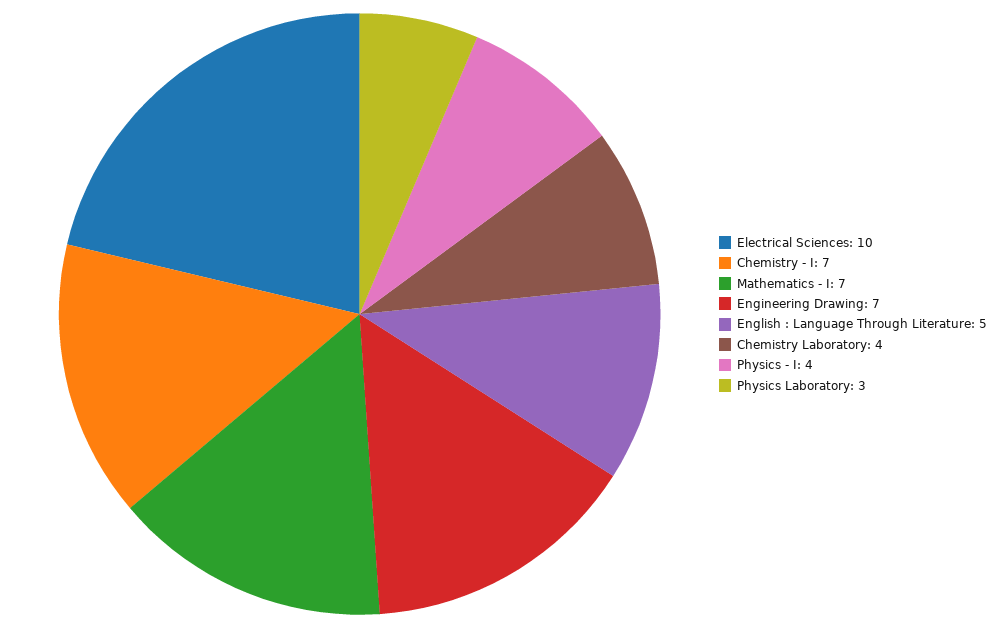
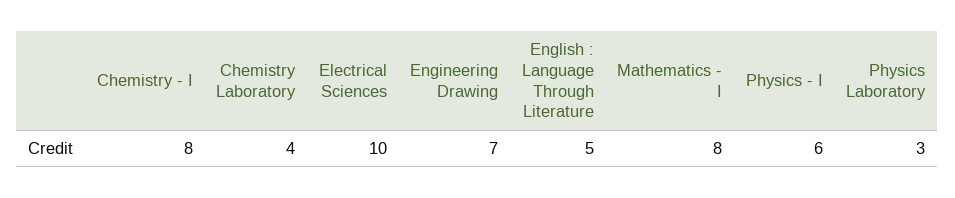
  {
    "Electrical Sciences": 10,
-   "Chemistry - I": 7,
+   "Chemistry - I": 8,
-   "Mathematics - I": 7,
+   "Mathematics - I": 8,
    "Engineering Drawing": 7,
    "English : Language Through Literature": 5,
    "Chemistry Laboratory": 4,
-   "Physics - I": 4,
+   "Physics - I": 6,
    "Physics Laboratory": 3
  }

